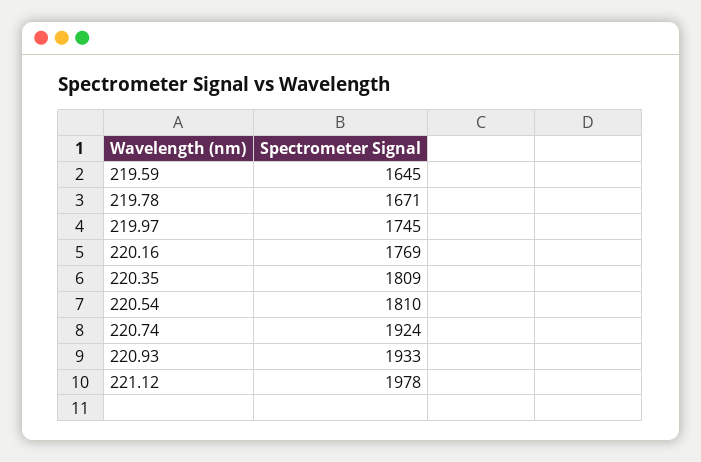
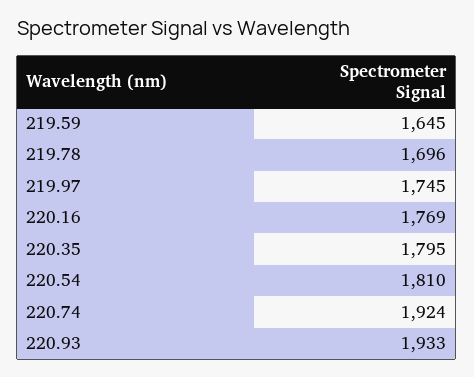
  {
    "219.59": 1645,
-   "219.78": 1671,
+   "219.78": 1696,
    "219.97": 1745,
    "220.16": 1769,
-   "220.35": 1809,
+   "220.35": 1795,
    "220.54": 1810,
    "220.74": 1924,
-   "220.93": 1933,
+   "220.93": 1933
-   "221.12": 1978
  }

